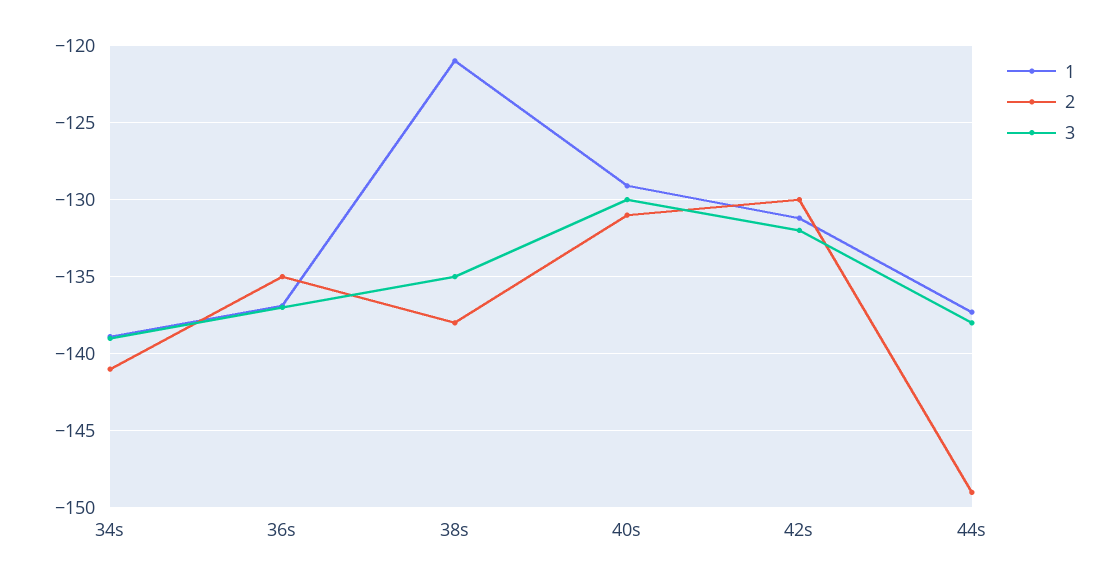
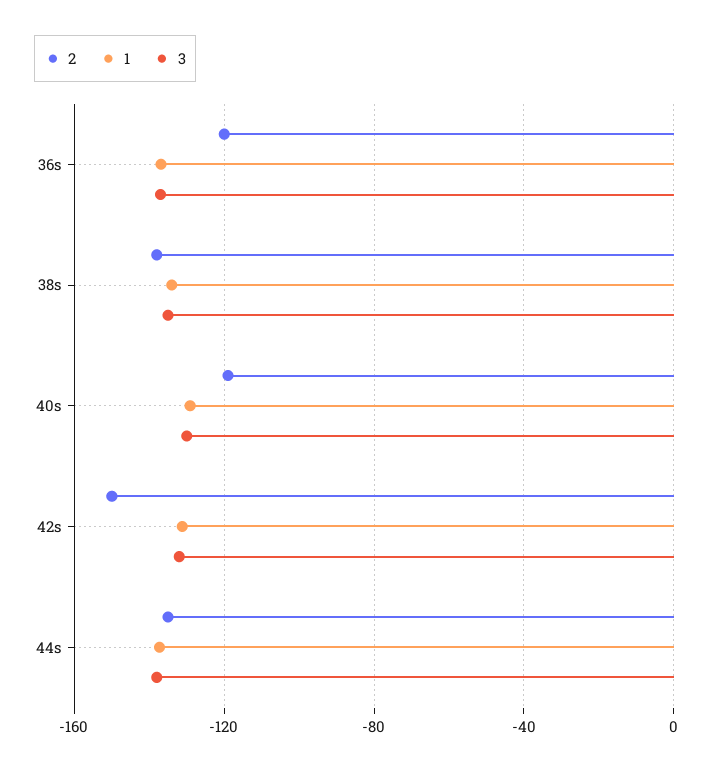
  {
    "1": {
-     "34s": -139,
      "36s": -137,
-     "38s": -121,
+     "38s": -135,
      "40s": -129,
      "42s": -131,
      "44s": -137.5
    },
    "2": {
-     "34s": -141,
-     "36s": -135,
+     "36s": -120,
      "38s": -138,
-     "40s": -131,
+     "40s": -120,
-     "42s": -130,
+     "42s": -150,
-     "44s": -149
+     "44s": -135
    },
    "3": {
-     "34s": -139,
      "36s": -137,
      "38s": -135,
      "40s": -130,
      "42s": -132,
      "44s": -138
    }
  }

